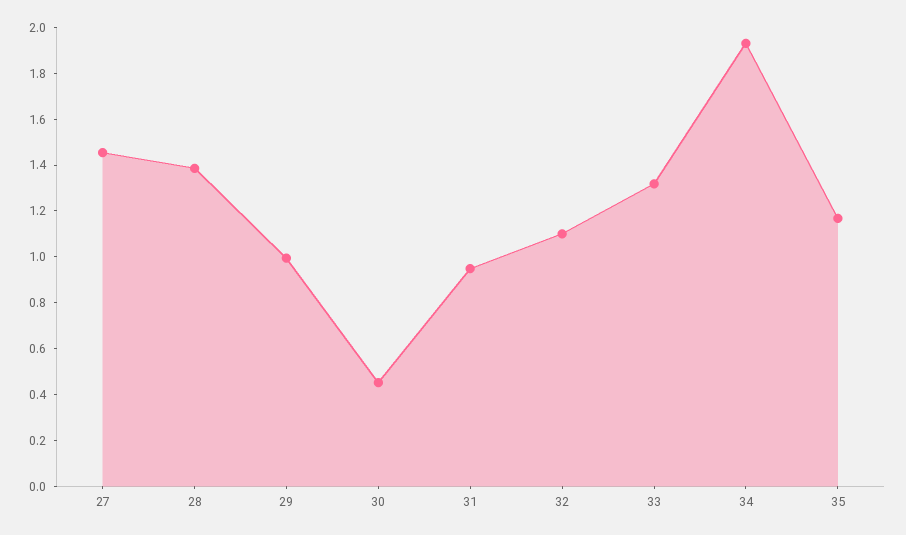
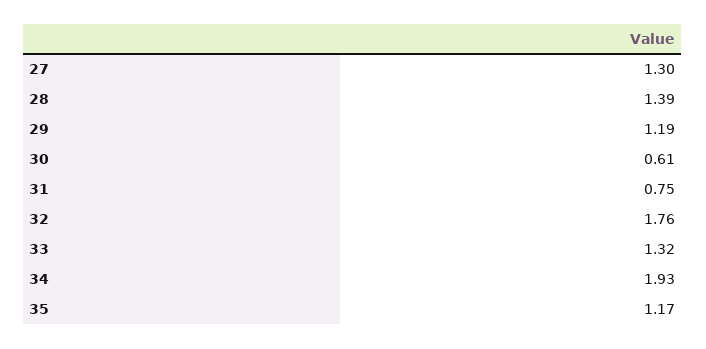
  {
-   "27": 1.45,
+   "27": 1.3,
    "28": 1.39,
-   "29": 1,
+   "29": 1.19,
-   "30": 0.45,
+   "30": 0.61,
-   "31": 0.95,
+   "31": 0.75,
-   "32": 1.1,
+   "32": 1.76,
    "33": 1.32,
    "34": 1.93,
    "35": 1.17
  }

